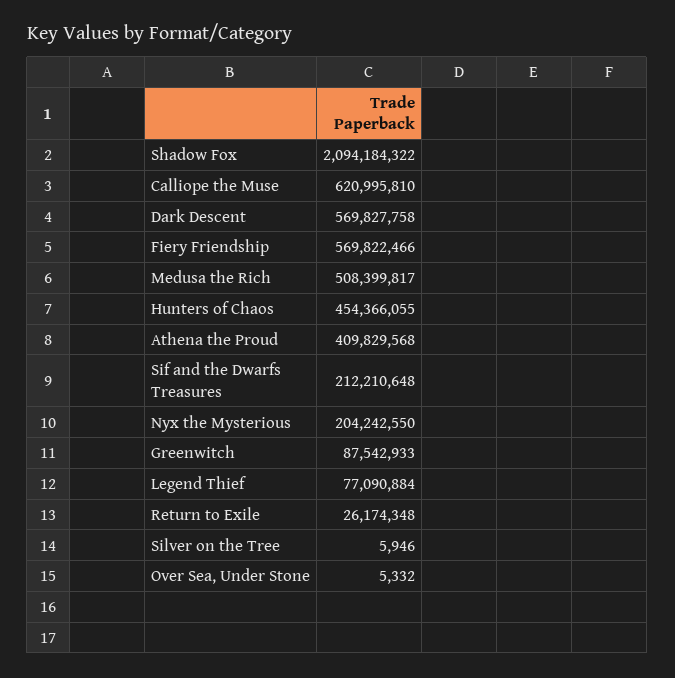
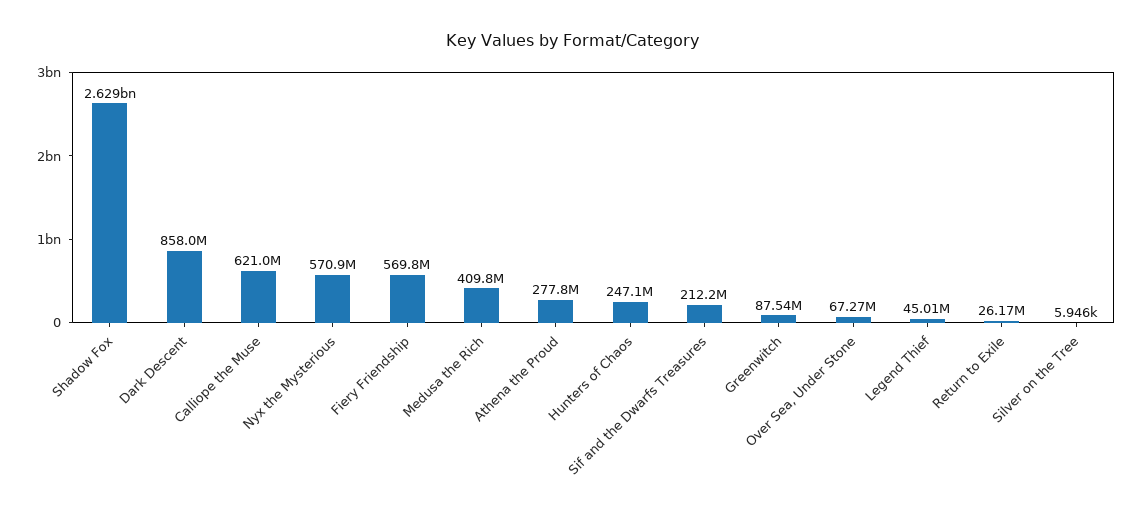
  {
-   "Shadow Fox": 2094184322,
+   "Shadow Fox": 2629000000,
    "Calliope the Muse": 620995810,
-   "Dark Descent": 569827758,
+   "Dark Descent": 858000000,
    "Fiery Friendship": 569822466,
-   "Medusa the Rich": 508399817,
+   "Medusa the Rich": 409800000,
-   "Hunters of Chaos": 454366055,
+   "Hunters of Chaos": 247100000,
-   "Athena the Proud": 409829568,
+   "Athena the Proud": 277800000,
    "Sif and the Dwarfs Treasures": 212210648,
-   "Nyx the Mysterious": 204242550,
+   "Nyx the Mysterious": 570900000,
    "Greenwitch": 87542933,
-   "Legend Thief": 77090884,
+   "Legend Thief": 45010000,
    "Return to Exile": 26174348,
    "Silver on the Tree": 5946,
-   "Over Sea, Under Stone": 5332
+   "Over Sea, Under Stone": 67270000
  }

